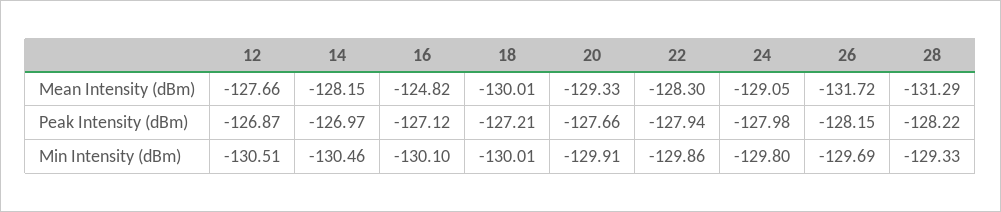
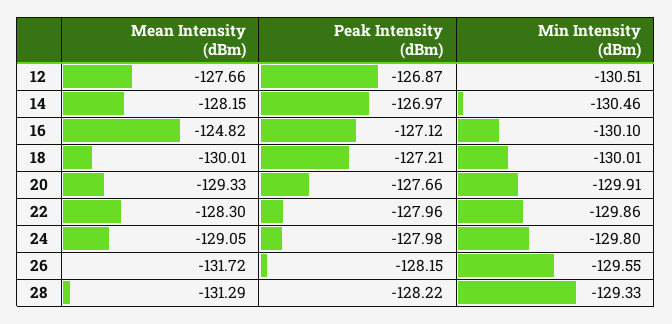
  {
    "12": {
      "Mean Intensity (dBm)": -127.66,
      "Peak Intensity (dBm)": -126.87,
      "Min Intensity (dBm)": -130.51
    },
    "14": {
      "Mean Intensity (dBm)": -128.15,
      "Peak Intensity (dBm)": -126.97,
      "Min Intensity (dBm)": -130.46
    },
    "16": {
      "Mean Intensity (dBm)": -124.82,
      "Peak Intensity (dBm)": -127.12,
      "Min Intensity (dBm)": -130.1
    },
    "18": {
      "Mean Intensity (dBm)": -130.01,
      "Peak Intensity (dBm)": -127.21,
      "Min Intensity (dBm)": -130.01
    },
    "20": {
      "Mean Intensity (dBm)": -129.33,
      "Peak Intensity (dBm)": -127.66,
      "Min Intensity (dBm)": -129.91
    },
    "22": {
      "Mean Intensity (dBm)": -128.3,
-     "Peak Intensity (dBm)": -127.94,
+     "Peak Intensity (dBm)": -127.96,
      "Min Intensity (dBm)": -129.86
    },
    "24": {
      "Mean Intensity (dBm)": -129.05,
      "Peak Intensity (dBm)": -127.98,
      "Min Intensity (dBm)": -129.8
    },
    "26": {
      "Mean Intensity (dBm)": -131.72,
      "Peak Intensity (dBm)": -128.15,
-     "Min Intensity (dBm)": -129.69
+     "Min Intensity (dBm)": -129.55
    },
    "28": {
      "Mean Intensity (dBm)": -131.29,
      "Peak Intensity (dBm)": -128.22,
      "Min Intensity (dBm)": -129.33
    }
  }

